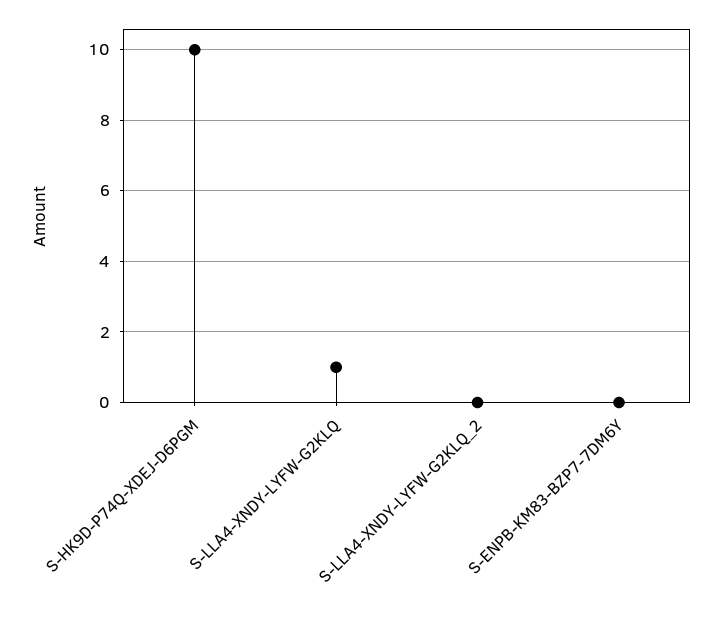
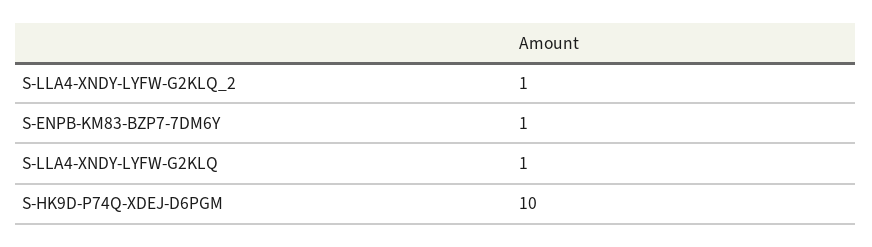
  {
    "S-HK9D-P74Q-XDEJ-D6PGM": 10,
    "S-LLA4-XNDY-LYFW-G2KLQ": 1,
-   "S-LLA4-XNDY-LYFW-G2KLQ_2": 0,
+   "S-LLA4-XNDY-LYFW-G2KLQ_2": 1,
-   "S-ENPB-KM83-BZP7-7DM6Y": 0
+   "S-ENPB-KM83-BZP7-7DM6Y": 1
  }

